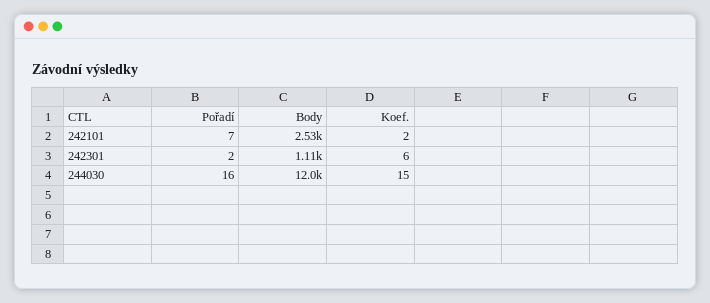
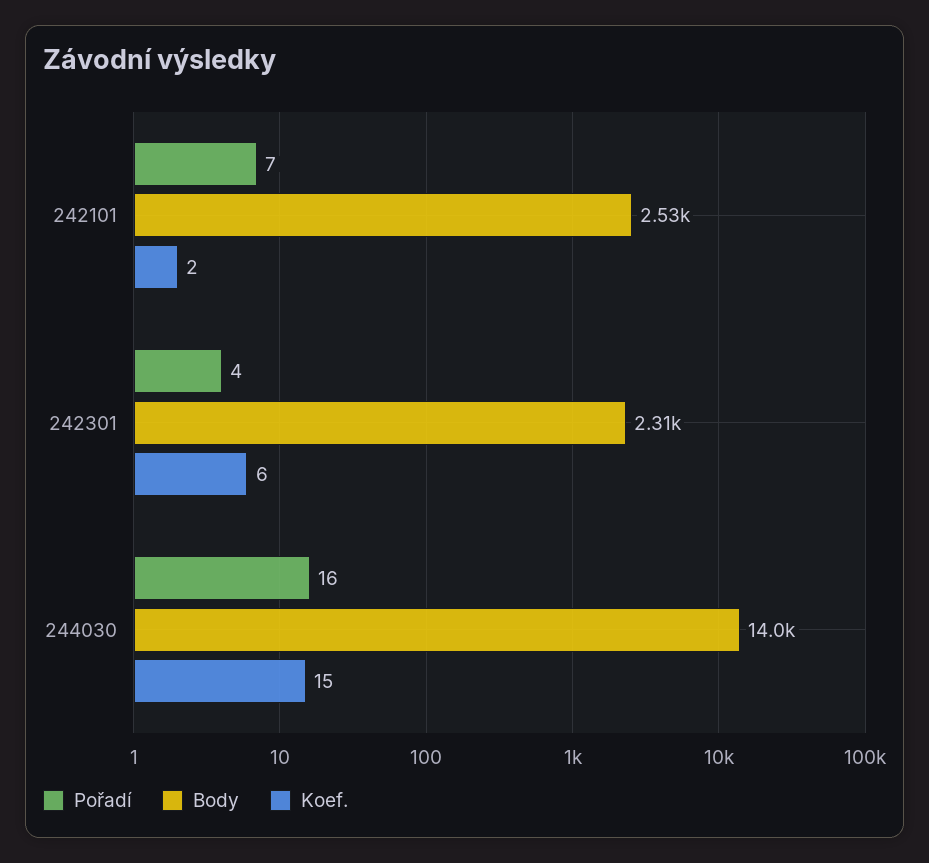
  {
    "Pořadí": {
      "242101": 7,
-     "242301": 2,
+     "242301": 4,
      "244030": 16
    },
    "Body": {
      "242101": 2530,
-     "242301": 1110,
+     "242301": 2310,
-     "244030": 12000
+     "244030": 14000
    },
    "Koef.": {
      "242101": 2,
      "242301": 6,
      "244030": 15
    }
  }

